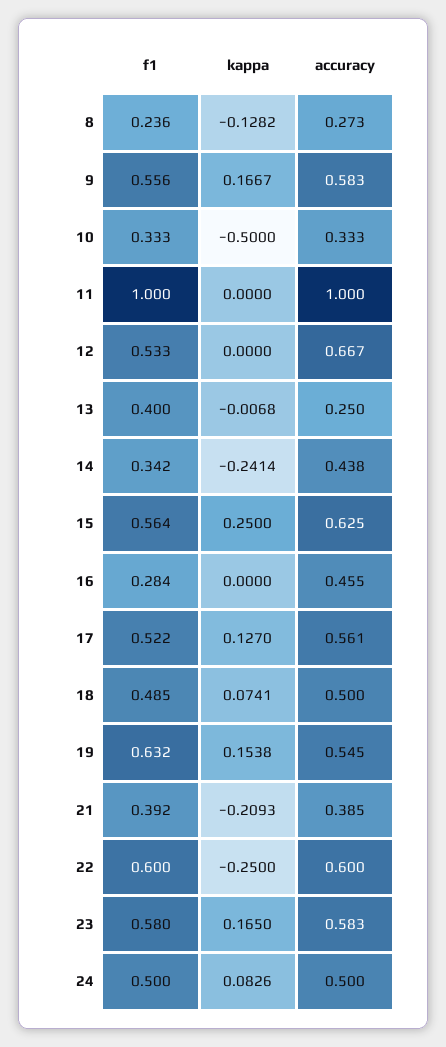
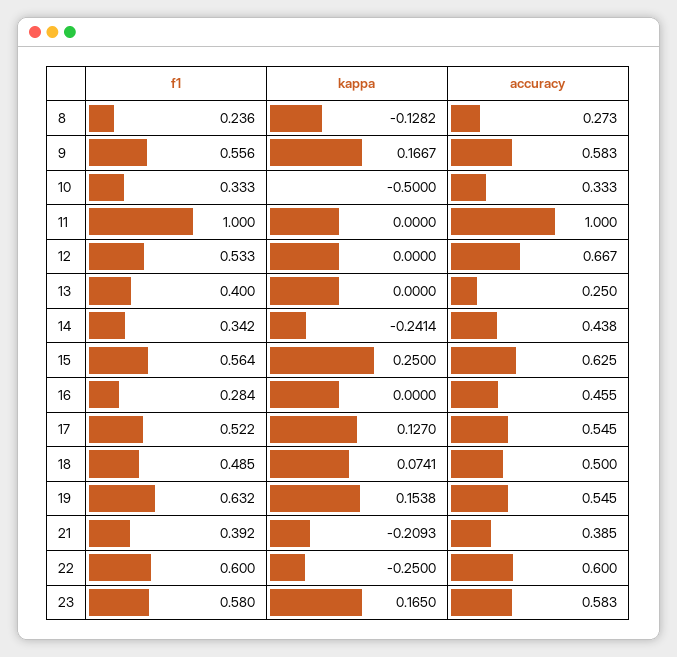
  {
    "f1": {
      "8": 0.236,
      "9": 0.556,
      "10": 0.333,
      "11": 1,
      "12": 0.533,
      "13": 0.4,
      "14": 0.342,
      "15": 0.564,
      "16": 0.284,
      "17": 0.522,
      "18": 0.485,
      "19": 0.632,
      "21": 0.392,
      "22": 0.6,
-     "23": 0.58,
+     "23": 0.58
-     "24": 0.5
    },
    "kappa": {
      "8": -0.1282,
      "9": 0.1667,
      "10": -0.5,
      "11": 0,
      "12": 0,
-     "13": -0.0068,
+     "13": 0,
      "14": -0.2414,
      "15": 0.25,
      "16": 0,
      "17": 0.127,
      "18": 0.0741,
      "19": 0.1538,
      "21": -0.2093,
      "22": -0.25,
-     "23": 0.165,
+     "23": 0.165
-     "24": 0.0826
    },
    "accuracy": {
      "8": 0.273,
      "9": 0.583,
      "10": 0.333,
      "11": 1,
      "12": 0.667,
      "13": 0.25,
      "14": 0.438,
      "15": 0.625,
      "16": 0.455,
-     "17": 0.561,
+     "17": 0.545,
      "18": 0.5,
      "19": 0.545,
      "21": 0.385,
      "22": 0.6,
-     "23": 0.583,
+     "23": 0.583
-     "24": 0.5
    }
  }

